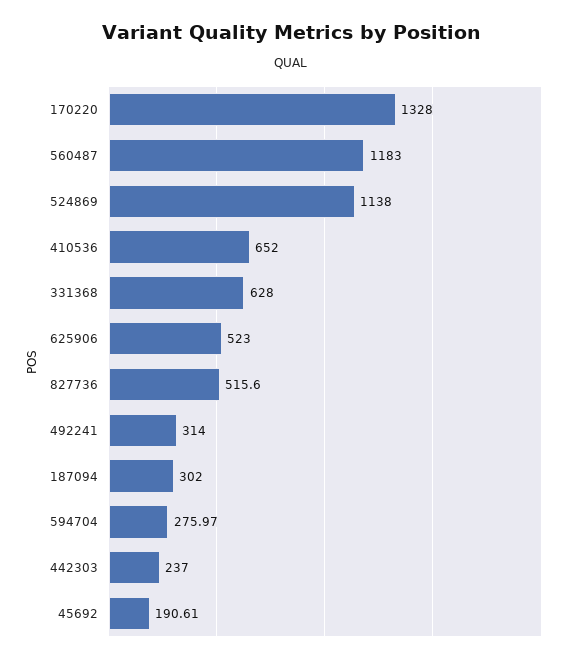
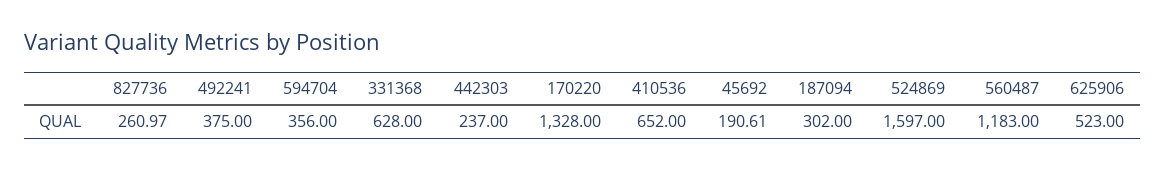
  {
    "170220": 1328,
    "560487": 1183,
-   "524869": 1138,
+   "524869": 1597,
    "410536": 652,
    "331368": 628,
    "625906": 523,
-   "827736": 515.6,
+   "827736": 260.97,
-   "492241": 314,
+   "492241": 375,
    "187094": 302,
-   "594704": 275.97,
+   "594704": 356,
    "442303": 237,
    "45692": 190.61
  }

